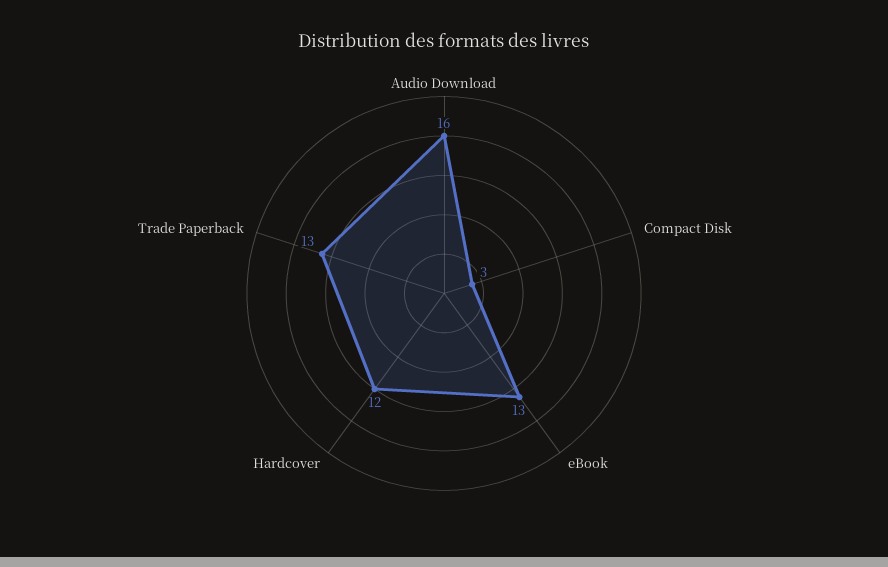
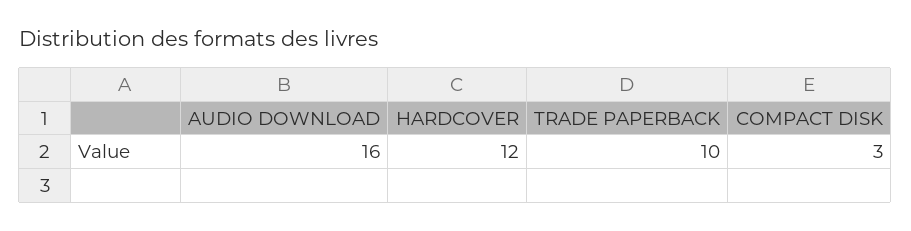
  {
    "Audio Download": 16,
    "Compact Disk": 3,
-   "eBook": 13,
    "Hardcover": 12,
-   "Trade Paperback": 13
+   "Trade Paperback": 10
  }

